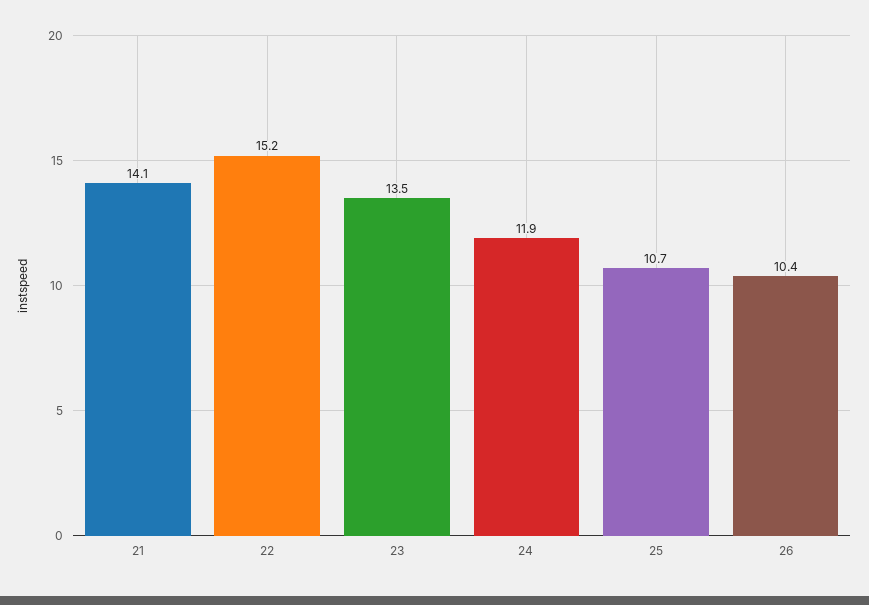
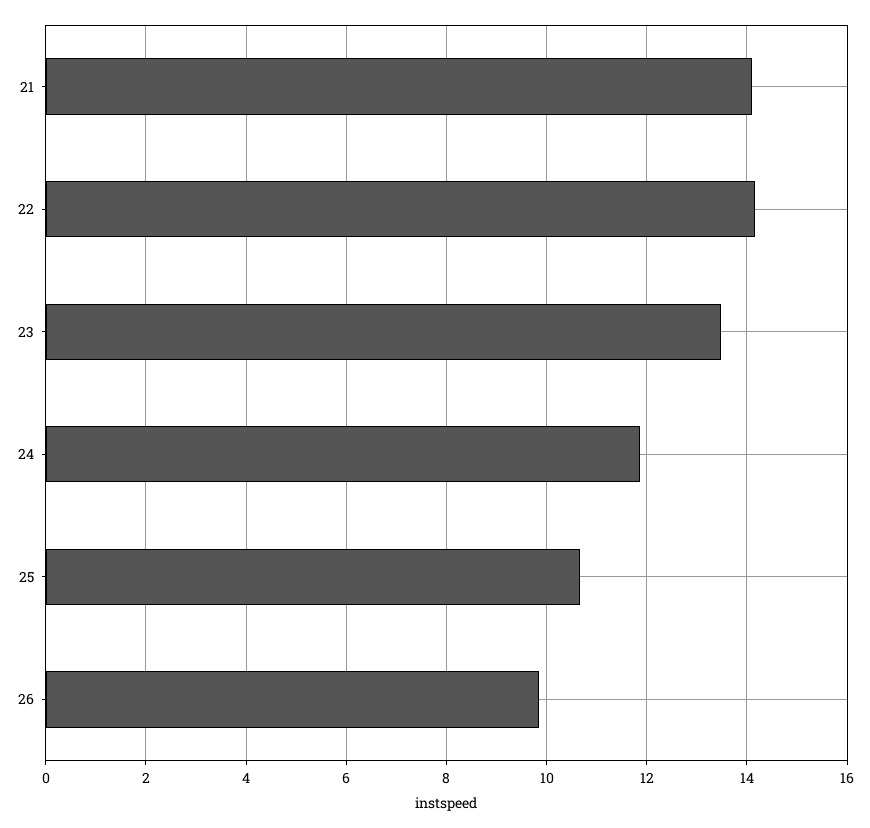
  {
    "21": 14.1,
-   "22": 15.2,
+   "22": 14.2,
    "23": 13.5,
    "24": 11.9,
    "25": 10.7,
-   "26": 10.4
+   "26": 9.8
  }

